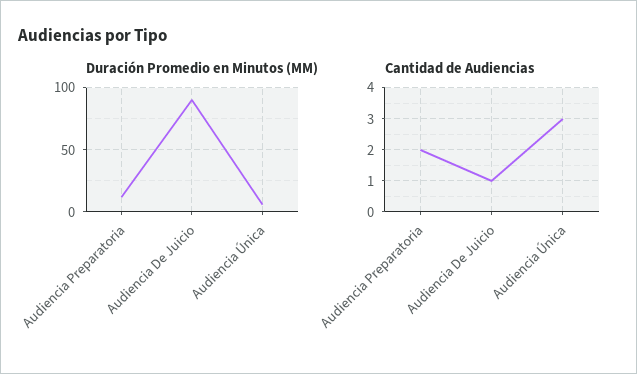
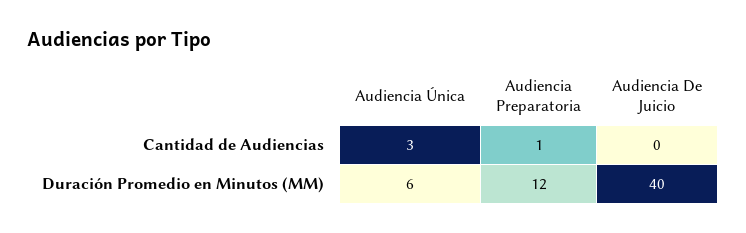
  {
    "Duración Promedio en Minutos (MM)": {
      "Audiencia Preparatoria": 12,
-     "Audiencia De Juicio": 90,
+     "Audiencia De Juicio": 40,
      "Audiencia Única": 6
    },
    "Cantidad de Audiencias": {
-     "Audiencia Preparatoria": 2,
+     "Audiencia Preparatoria": 1,
-     "Audiencia De Juicio": 1,
+     "Audiencia De Juicio": 0,
      "Audiencia Única": 3
    }
  }

